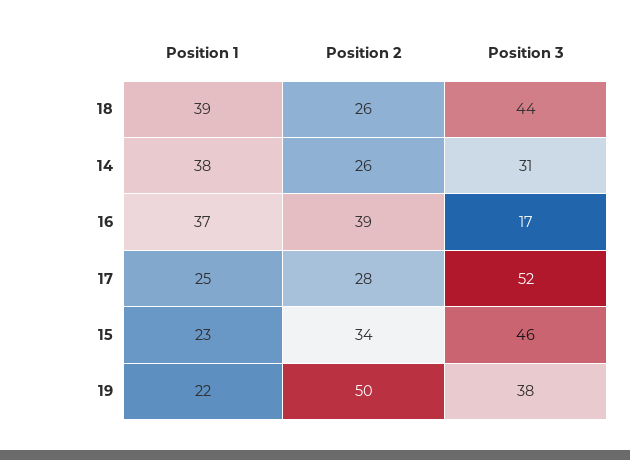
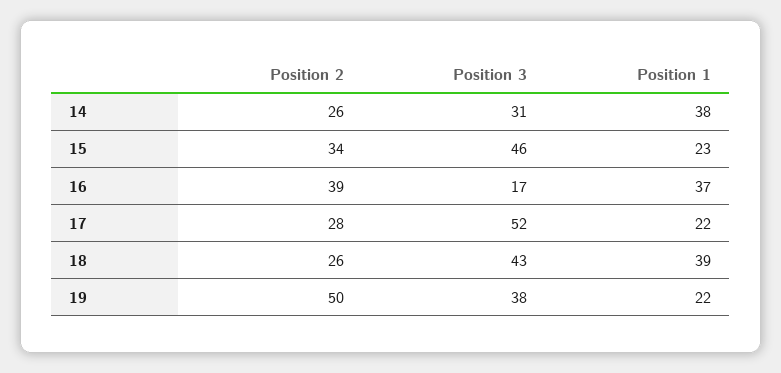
  {
    "Position 1": {
      "18": 39,
      "14": 38,
      "16": 37,
-     "17": 25,
+     "17": 22,
      "15": 23,
      "19": 22
    },
    "Position 2": {
      "18": 26,
      "14": 26,
      "16": 39,
      "17": 28,
      "15": 34,
      "19": 50
    },
    "Position 3": {
-     "18": 44,
+     "18": 43,
      "14": 31,
      "16": 17,
      "17": 52,
      "15": 46,
      "19": 38
    }
  }

